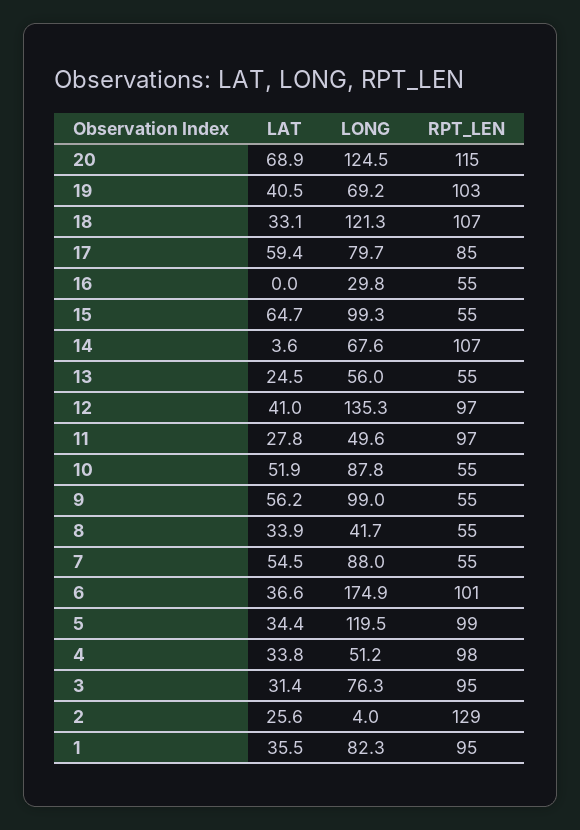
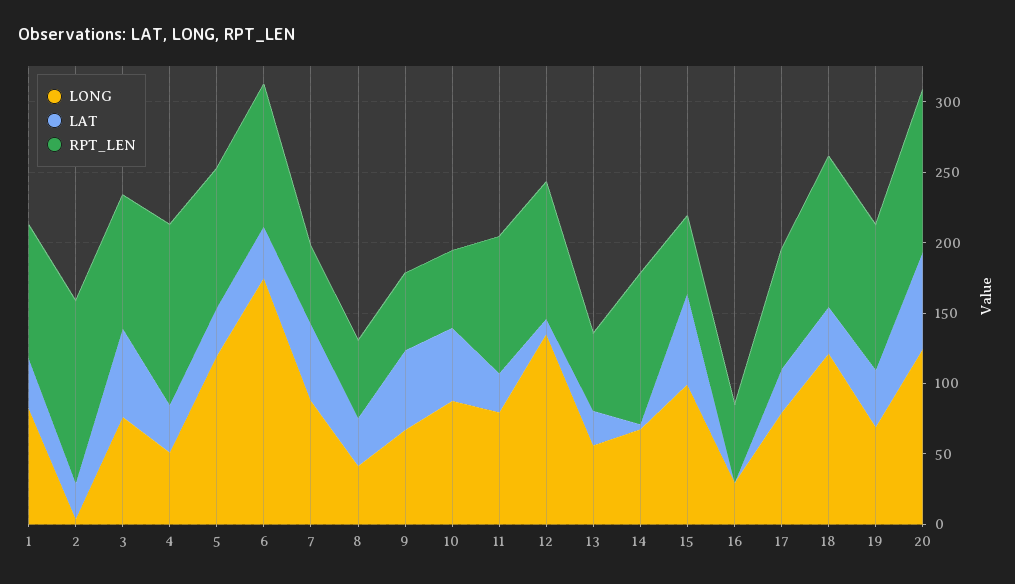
  {
    "LAT": {
      "20": 68.9,
      "19": 40.5,
      "18": 33.1,
-     "17": 59.4,
+     "17": 30,
      "16": 0,
      "15": 64.7,
      "14": 3.6,
      "13": 24.5,
-     "12": 41,
+     "12": 10,
      "11": 27.8,
      "10": 51.9,
      "9": 56.2,
      "8": 33.9,
      "7": 54.5,
      "6": 36.6,
      "5": 34.4,
      "4": 33.8,
-     "3": 31.4,
+     "3": 60,
      "2": 25.6,
      "1": 35.5
    },
    "LONG": {
      "20": 124.5,
      "19": 69.2,
      "18": 121.3,
      "17": 79.7,
      "16": 29.8,
      "15": 99.3,
      "14": 67.6,
      "13": 56,
      "12": 135.3,
-     "11": 49.6,
+     "11": 80,
      "10": 87.8,
-     "9": 99,
+     "9": 70,
      "8": 41.7,
      "7": 88,
      "6": 174.9,
      "5": 119.5,
      "4": 51.2,
      "3": 76.3,
      "2": 4,
      "1": 82.3
    },
    "RPT_LEN": {
      "20": 115,
      "19": 103,
      "18": 107,
      "17": 85,
      "16": 55,
      "15": 55,
      "14": 107,
      "13": 55,
      "12": 97,
      "11": 97,
      "10": 55,
      "9": 55,
      "8": 55,
      "7": 55,
      "6": 101,
      "5": 99,
-     "4": 98,
+     "4": 130,
      "3": 95,
      "2": 129,
      "1": 95
    }
  }

